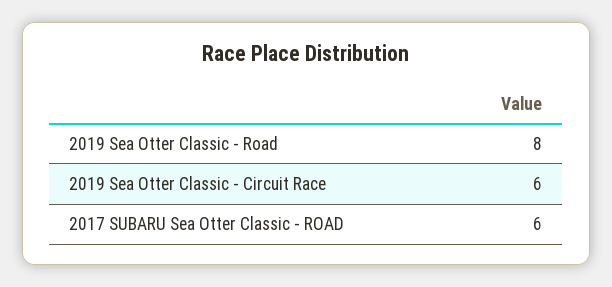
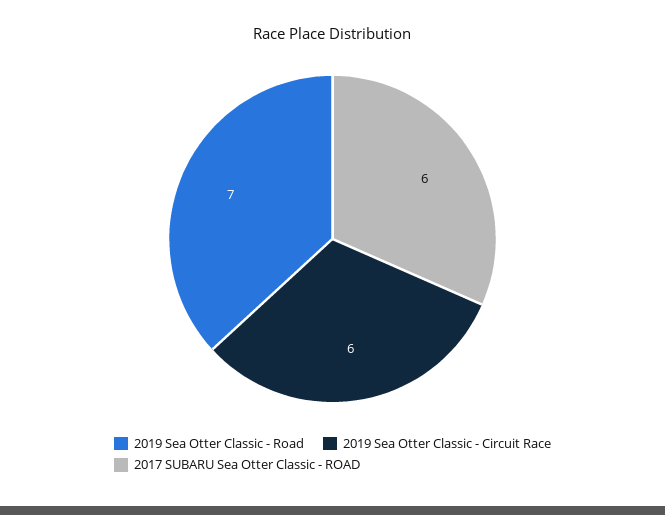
  {
-   "2019 Sea Otter Classic - Road": 8,
+   "2019 Sea Otter Classic - Road": 7,
    "2019 Sea Otter Classic - Circuit Race": 6,
    "2017 SUBARU Sea Otter Classic - ROAD": 6
  }

